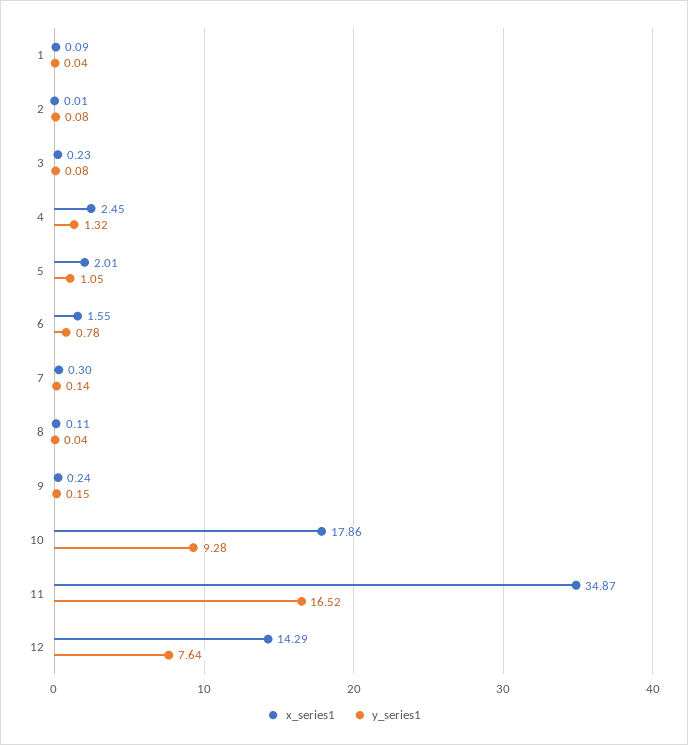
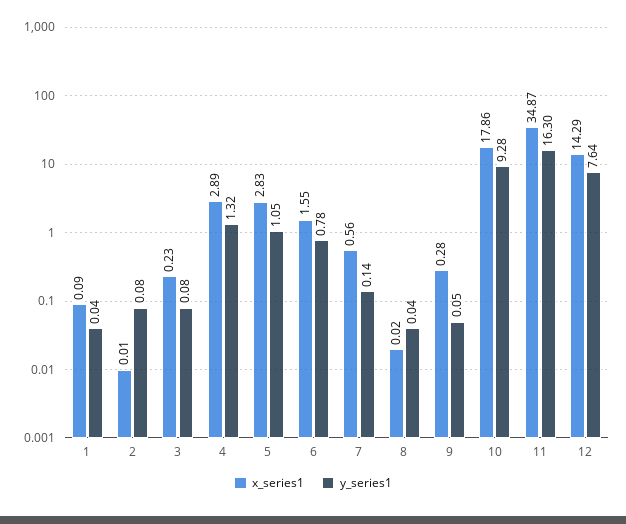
  {
    "x_series1": {
      "1": 0.09,
      "2": 0.01,
      "3": 0.23,
-     "4": 2.45,
+     "4": 2.89,
-     "5": 2.01,
+     "5": 2.83,
      "6": 1.55,
-     "7": 0.3,
+     "7": 0.56,
-     "8": 0.11,
+     "8": 0.02,
-     "9": 0.24,
+     "9": 0.28,
      "10": 17.86,
      "11": 34.87,
      "12": 14.29
    },
    "y_series1": {
      "1": 0.04,
      "2": 0.08,
      "3": 0.08,
      "4": 1.32,
      "5": 1.05,
      "6": 0.78,
      "7": 0.14,
      "8": 0.04,
-     "9": 0.15,
+     "9": 0.05,
      "10": 9.28,
-     "11": 16.52,
+     "11": 16.3,
      "12": 7.64
    }
  }

